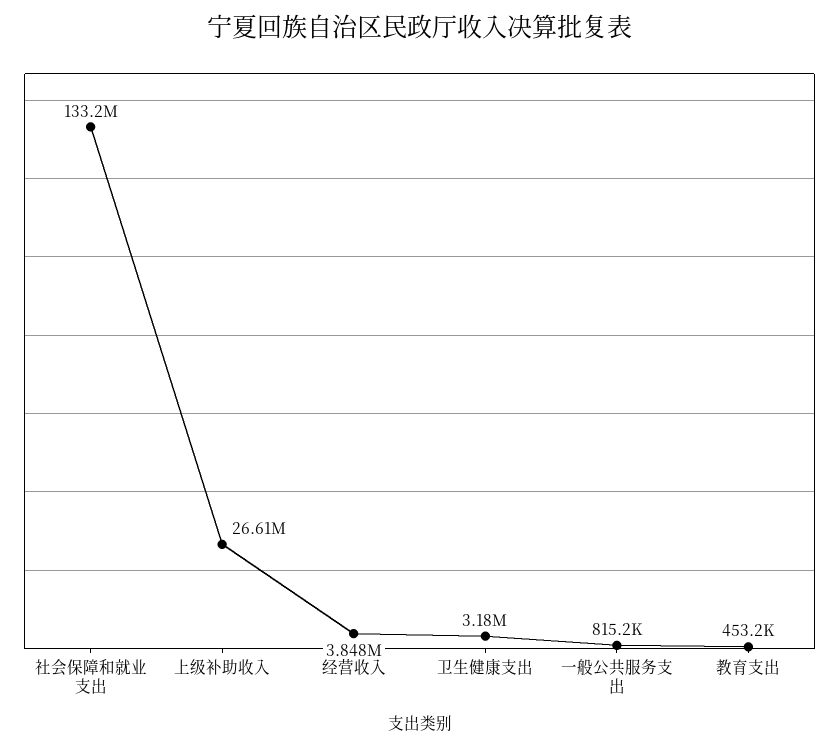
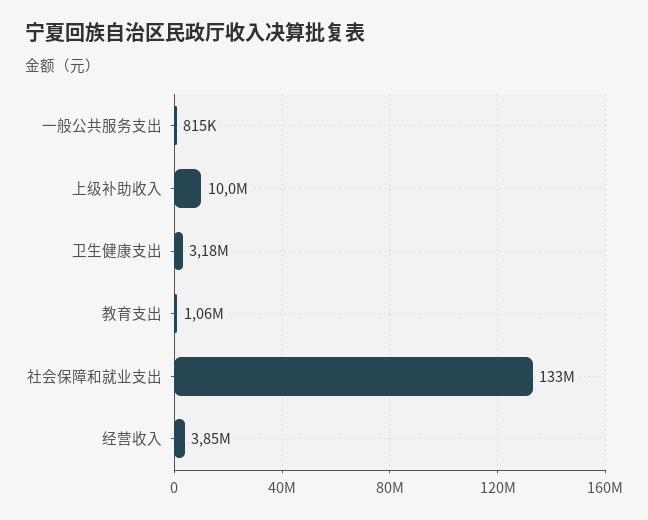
  {
    "社会保障和就业支出": 133200000,
-   "上级补助收入": 26610000,
+   "上级补助收入": 10000000,
    "经营收入": 3848000,
    "卫生健康支出": 3180000,
    "一般公共服务支出": 815200,
-   "教育支出": 453200
+   "教育支出": 1060000
  }

